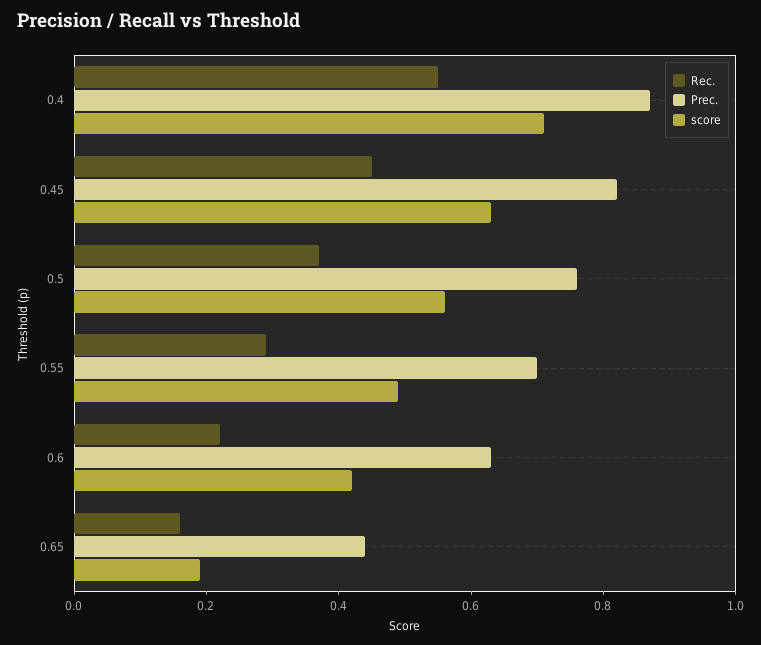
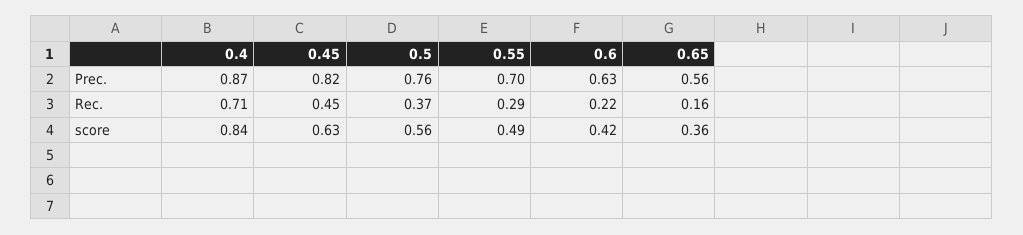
  {
    "Rec.": {
-     "0.4": 0.55,
+     "0.4": 0.71,
      "0.45": 0.45,
      "0.5": 0.37,
      "0.55": 0.29,
      "0.6": 0.22,
      "0.65": 0.16
    },
    "Prec.": {
      "0.4": 0.87,
      "0.45": 0.82,
      "0.5": 0.76,
      "0.55": 0.7,
      "0.6": 0.63,
-     "0.65": 0.45
+     "0.65": 0.56
    },
    "score": {
-     "0.4": 0.7,
+     "0.4": 0.84,
      "0.45": 0.63,
      "0.5": 0.56,
      "0.55": 0.49,
      "0.6": 0.42,
-     "0.65": 0.2
+     "0.65": 0.36
    }
  }

